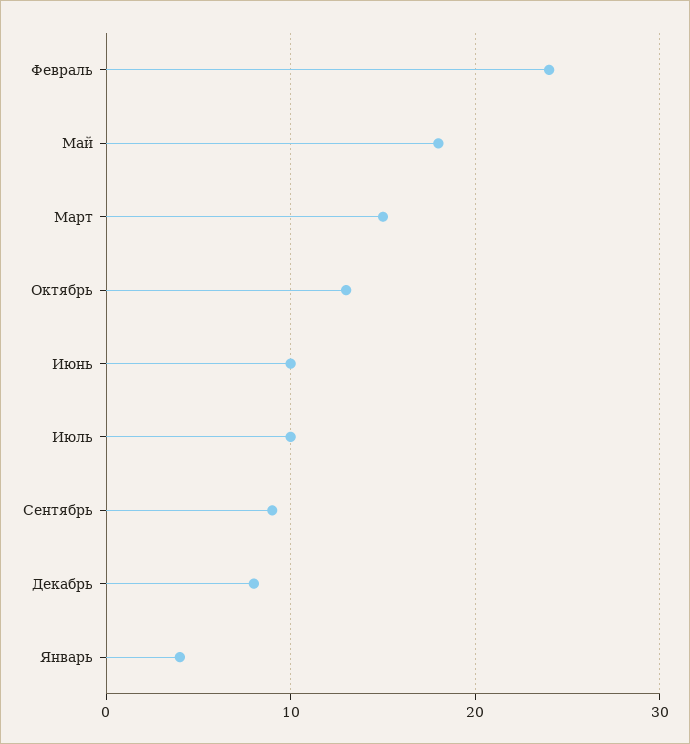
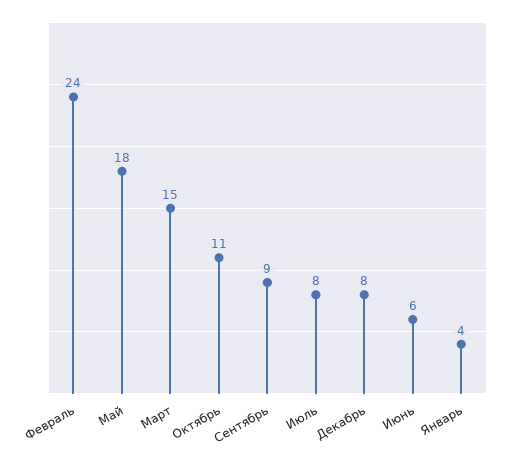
  {
    "Февраль": 24,
    "Май": 18,
    "Март": 15,
-   "Октябрь": 13,
+   "Октябрь": 11,
-   "Июнь": 10,
+   "Июнь": 6,
-   "Июль": 10,
+   "Июль": 8,
    "Сентябрь": 9,
    "Декабрь": 8,
    "Январь": 4
  }

